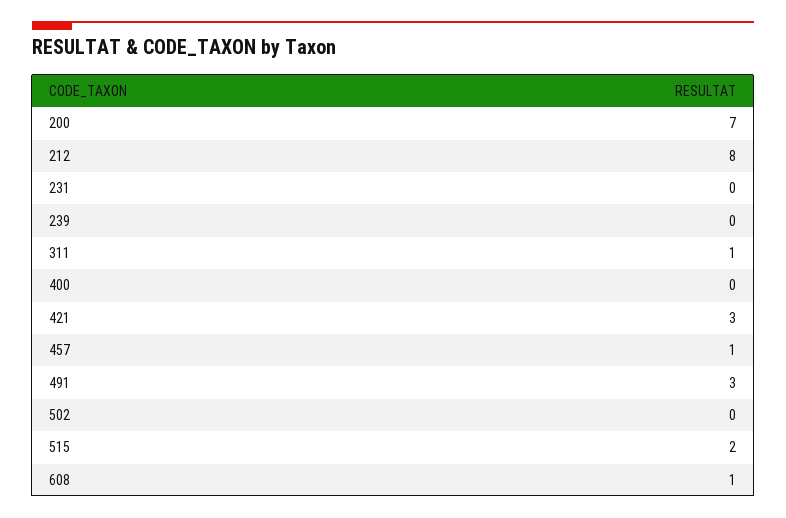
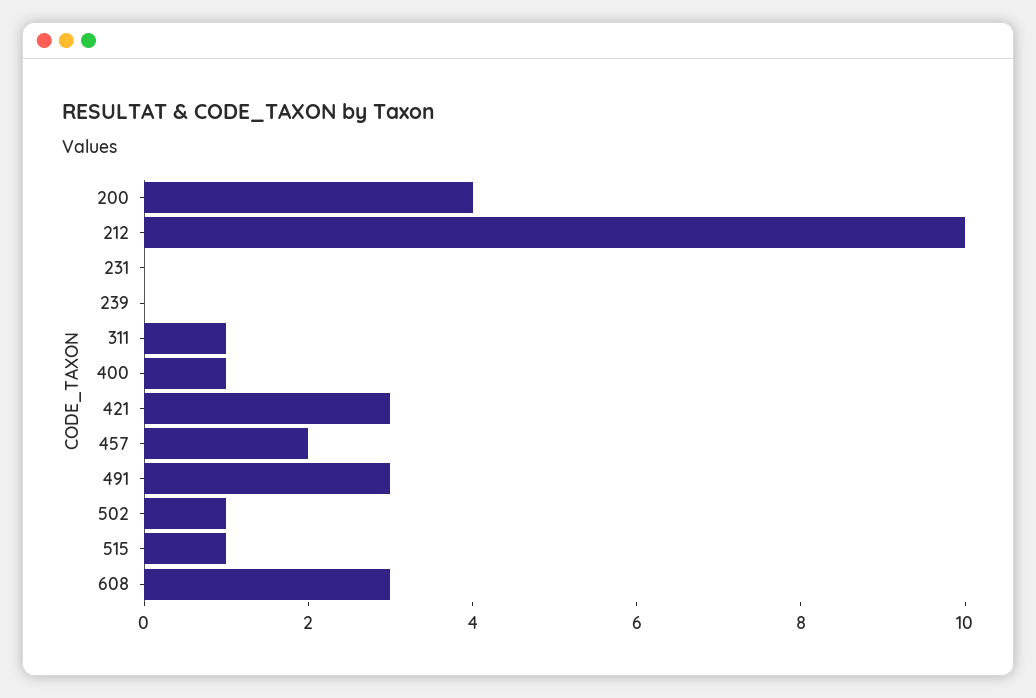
  {
-   "200": 7,
+   "200": 4,
-   "212": 8,
+   "212": 10,
    "231": 0,
    "239": 0,
    "311": 1,
-   "400": 0,
+   "400": 1,
    "421": 3,
-   "457": 1,
+   "457": 2,
    "491": 3,
-   "502": 0,
+   "502": 1,
-   "515": 2,
+   "515": 1,
-   "608": 1
+   "608": 3
  }

